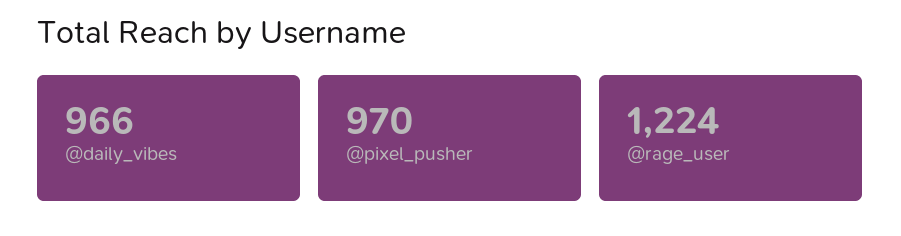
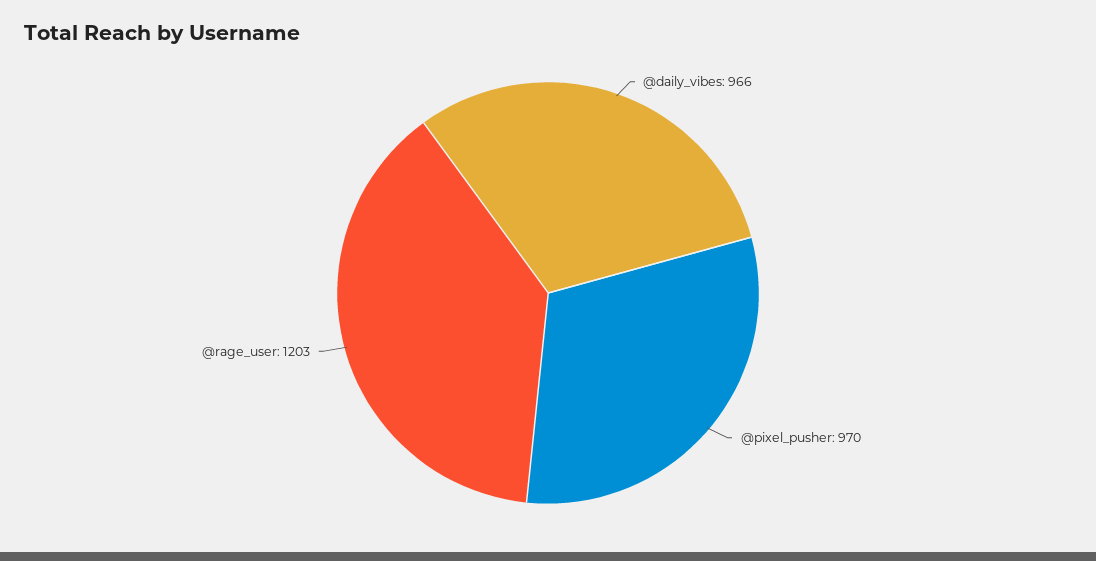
  {
    "@daily_vibes": 966,
    "@pixel_pusher": 970,
-   "@rage_user": 1224
+   "@rage_user": 1203
  }

